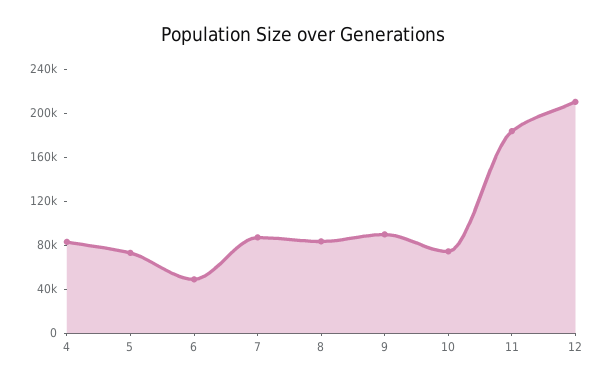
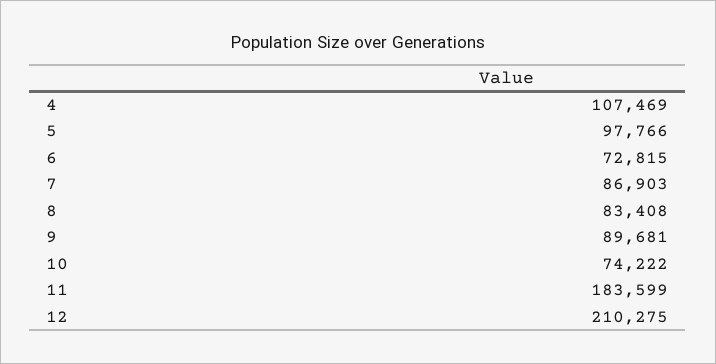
  {
-   "4": 80000,
+   "4": 107469,
-   "5": 70000,
+   "5": 97766,
-   "6": 50000,
+   "6": 72815,
    "7": 86903,
    "8": 83408,
    "9": 89681,
    "10": 74222,
    "11": 183599,
    "12": 210275
  }

